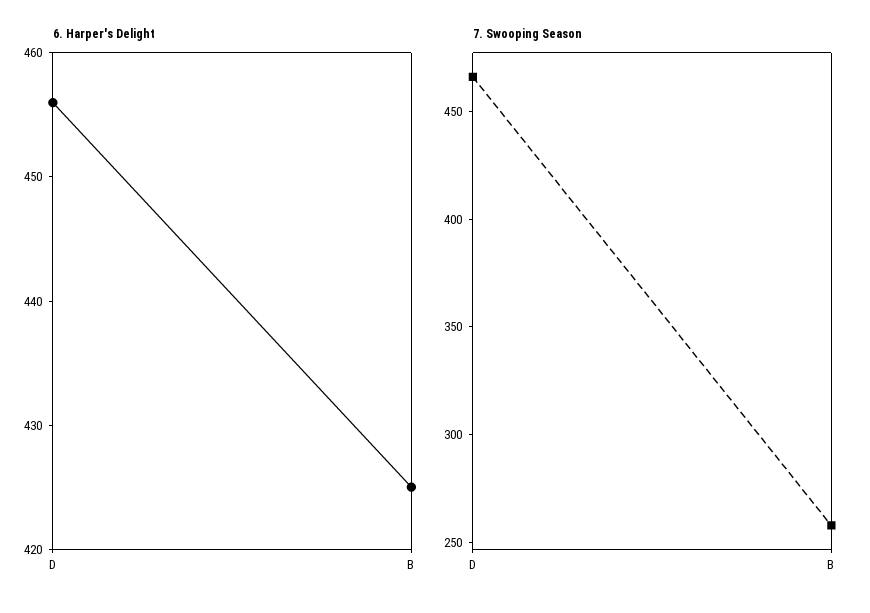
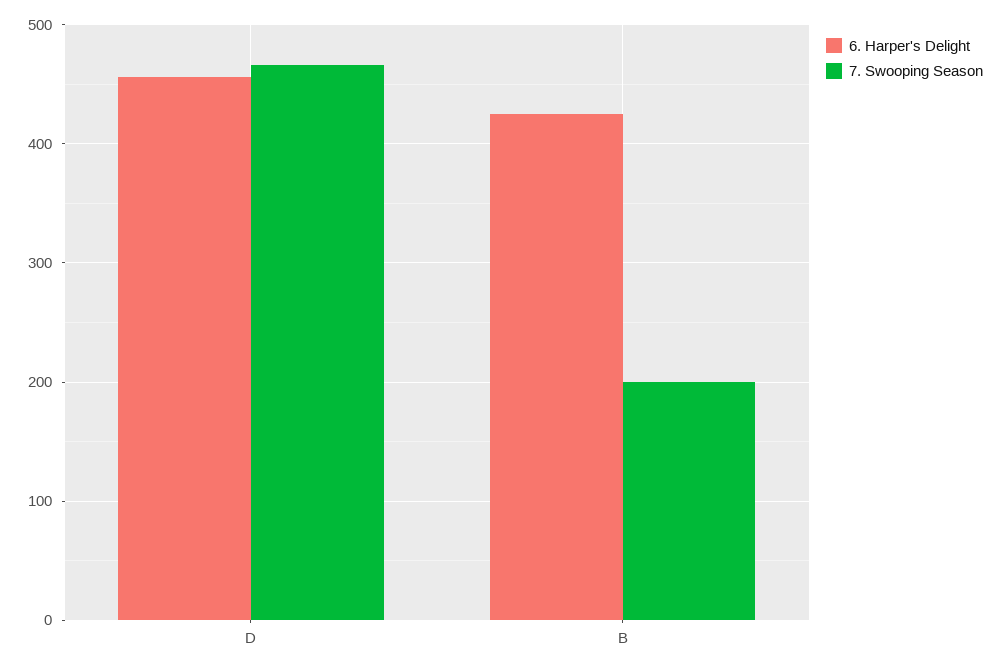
  {
    "6. Harper's Delight": {
      "D": 456,
      "B": 425
    },
    "7. Swooping Season": {
      "D": 470,
-     "B": 260
+     "B": 200
    }
  }

